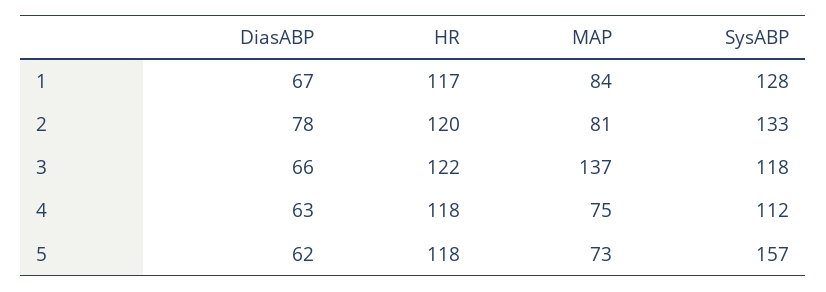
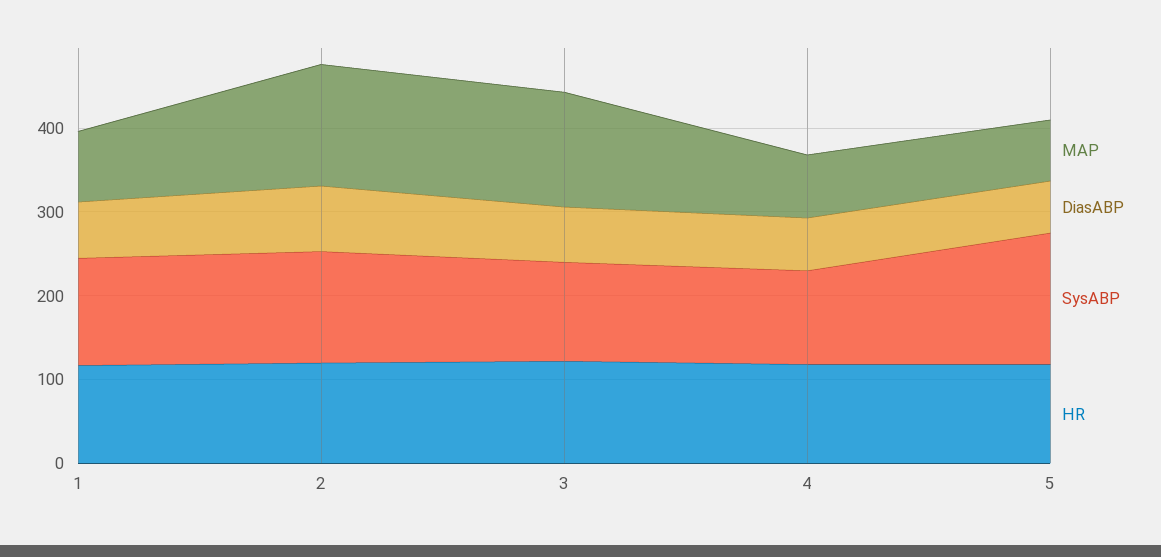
  {
    "DiasABP": {
      "1": 67,
      "2": 78,
      "3": 66,
      "4": 63,
      "5": 62
    },
    "HR": {
      "1": 117,
      "2": 120,
      "3": 122,
      "4": 118,
      "5": 118
    },
    "MAP": {
      "1": 84,
-     "2": 81,
+     "2": 140,
      "3": 137,
      "4": 75,
      "5": 73
    },
    "SysABP": {
      "1": 128,
      "2": 133,
      "3": 118,
      "4": 112,
      "5": 157
    }
  }

